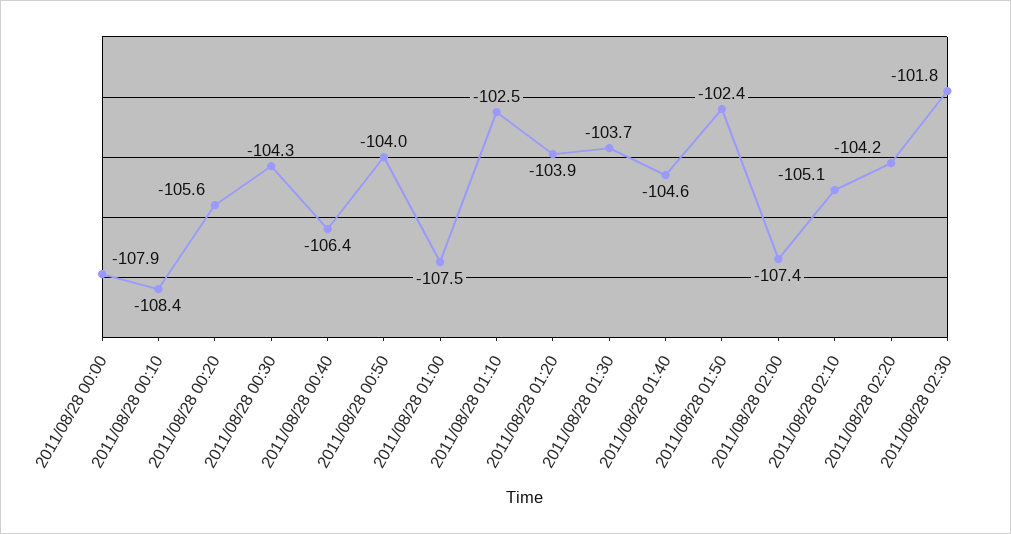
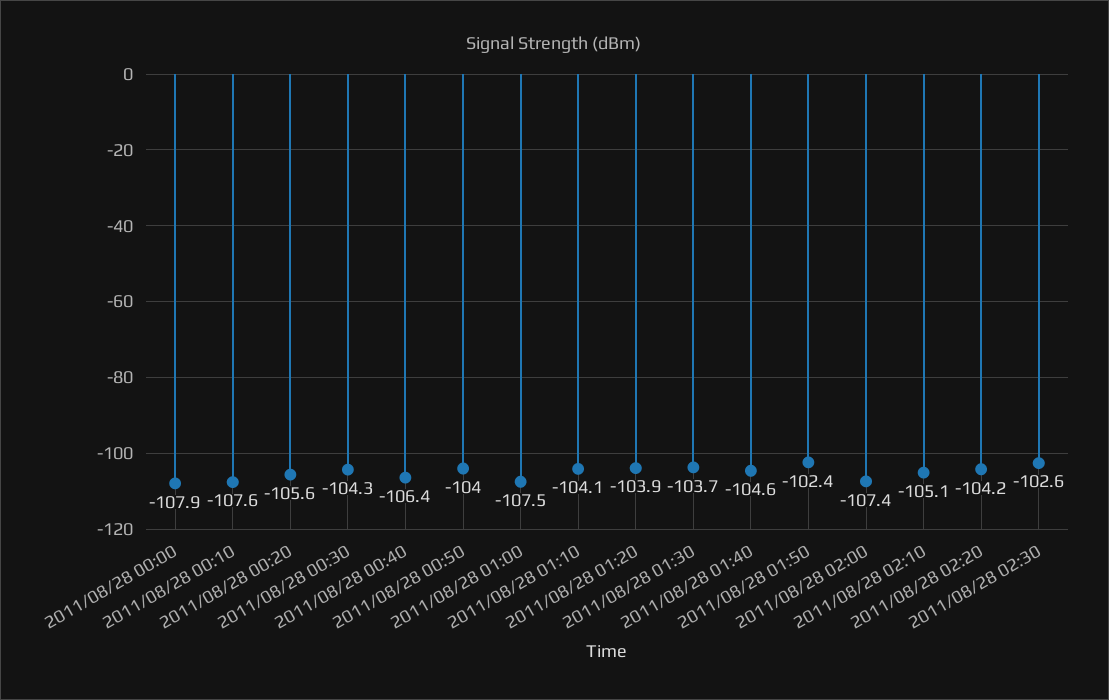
  {
    "2011/08/28 00:00": -107.9,
-   "2011/08/28 00:10": -108.4,
+   "2011/08/28 00:10": -107.6,
    "2011/08/28 00:20": -105.6,
    "2011/08/28 00:30": -104.3,
    "2011/08/28 00:40": -106.4,
    "2011/08/28 00:50": -104,
    "2011/08/28 01:00": -107.5,
-   "2011/08/28 01:10": -102.5,
+   "2011/08/28 01:10": -104.1,
    "2011/08/28 01:20": -103.9,
    "2011/08/28 01:30": -103.7,
    "2011/08/28 01:40": -104.6,
    "2011/08/28 01:50": -102.4,
    "2011/08/28 02:00": -107.4,
    "2011/08/28 02:10": -105.1,
    "2011/08/28 02:20": -104.2,
-   "2011/08/28 02:30": -101.8
+   "2011/08/28 02:30": -102.6
  }

